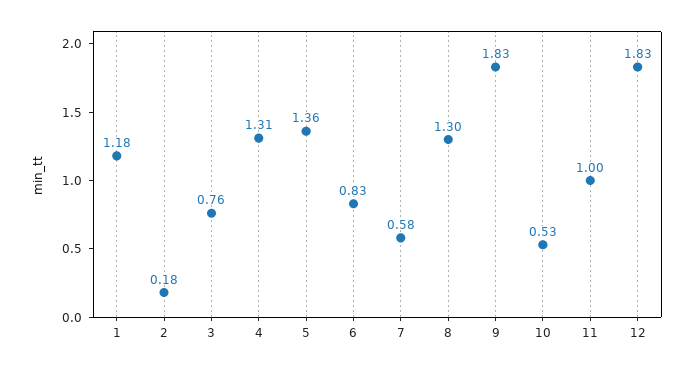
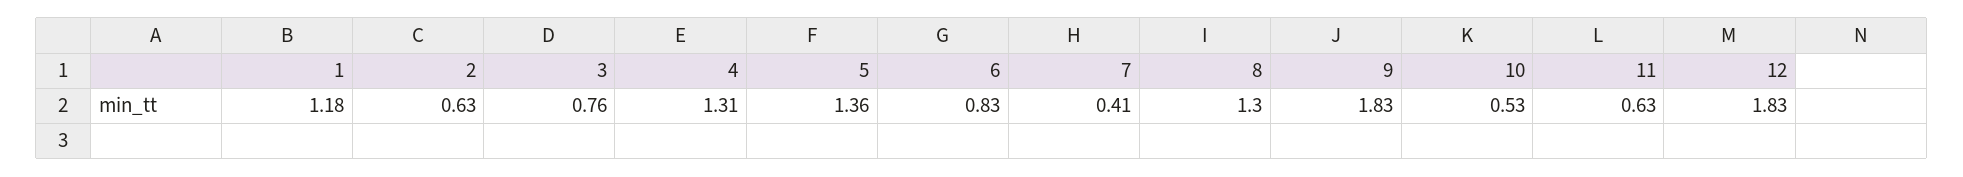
  {
    "1": 1.18,
-   "2": 0.18,
+   "2": 0.63,
    "3": 0.76,
    "4": 1.31,
    "5": 1.36,
    "6": 0.83,
-   "7": 0.58,
+   "7": 0.41,
    "8": 1.3,
    "9": 1.83,
    "10": 0.53,
-   "11": 1,
+   "11": 0.63,
    "12": 1.83
  }

